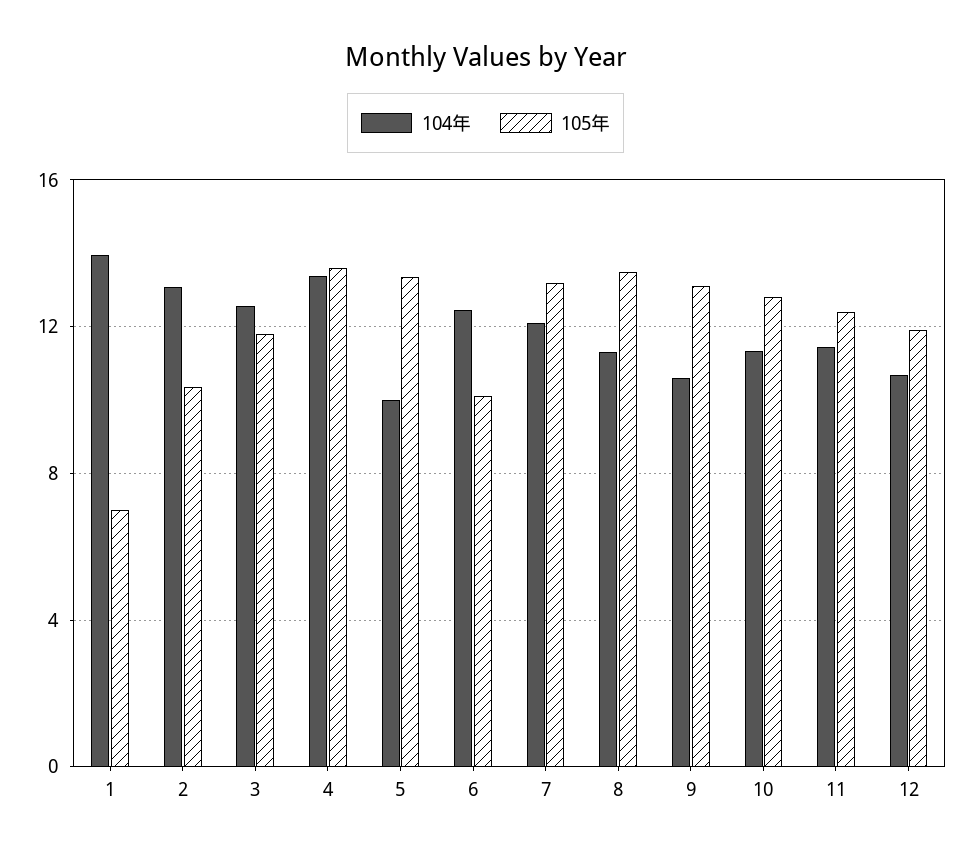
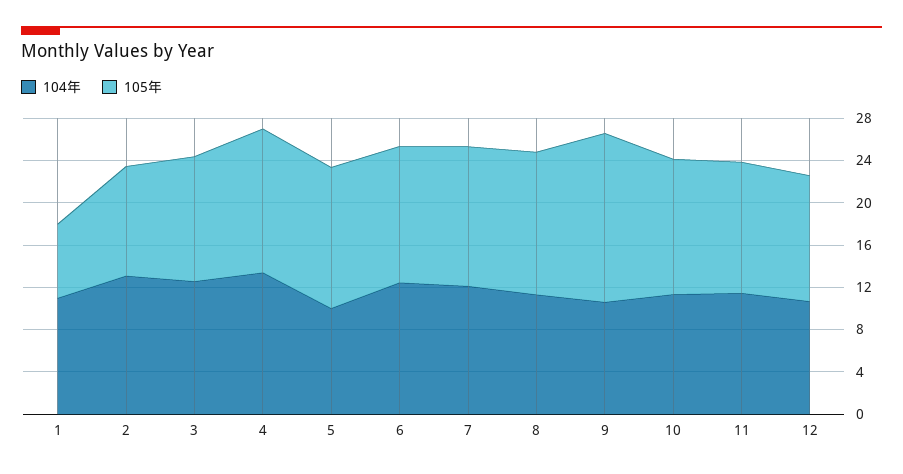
  {
    "104年": {
-     "1": 14,
+     "1": 11,
      "2": 13,
      "3": 12.5,
      "4": 13.5,
      "5": 10,
      "6": 12.5,
      "7": 12,
      "8": 11.5,
      "9": 10.5,
      "10": 11.5,
      "11": 11.5,
      "12": 10.5
    },
    "105年": {
      "1": 7,
      "2": 10.5,
      "3": 12,
      "4": 13.5,
      "5": 13.5,
-     "6": 10,
+     "6": 13,
      "7": 13,
      "8": 13.5,
-     "9": 13,
+     "9": 16,
      "10": 13,
      "11": 12.5,
      "12": 12
    }
  }

